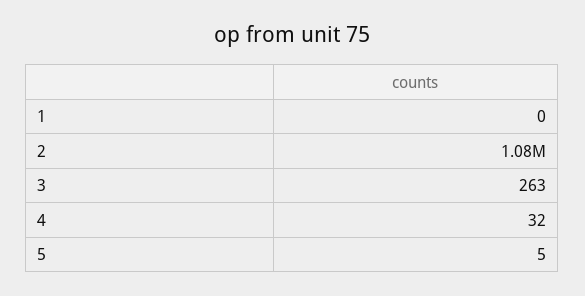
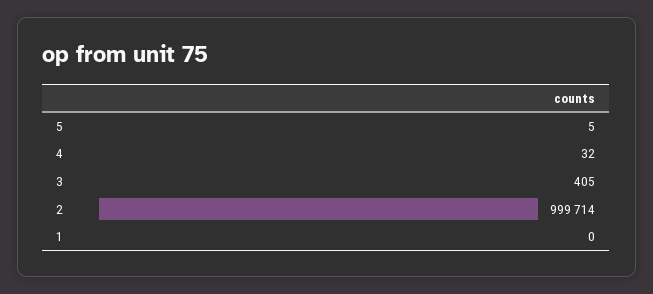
  {
    "1": 0,
-   "2": 1080000,
+   "2": 999714,
-   "3": 263,
+   "3": 405,
    "4": 32,
    "5": 5
  }

